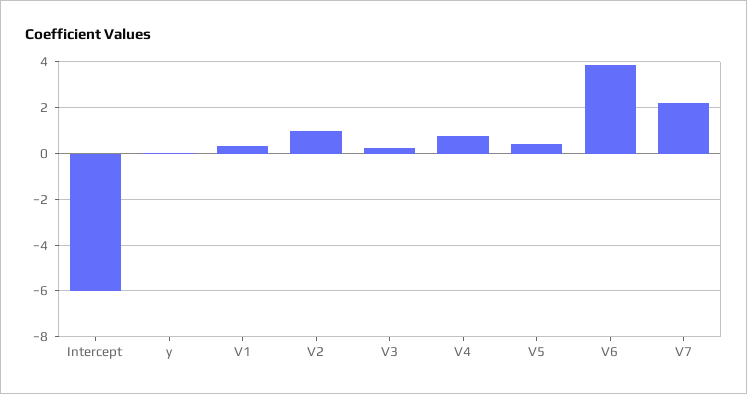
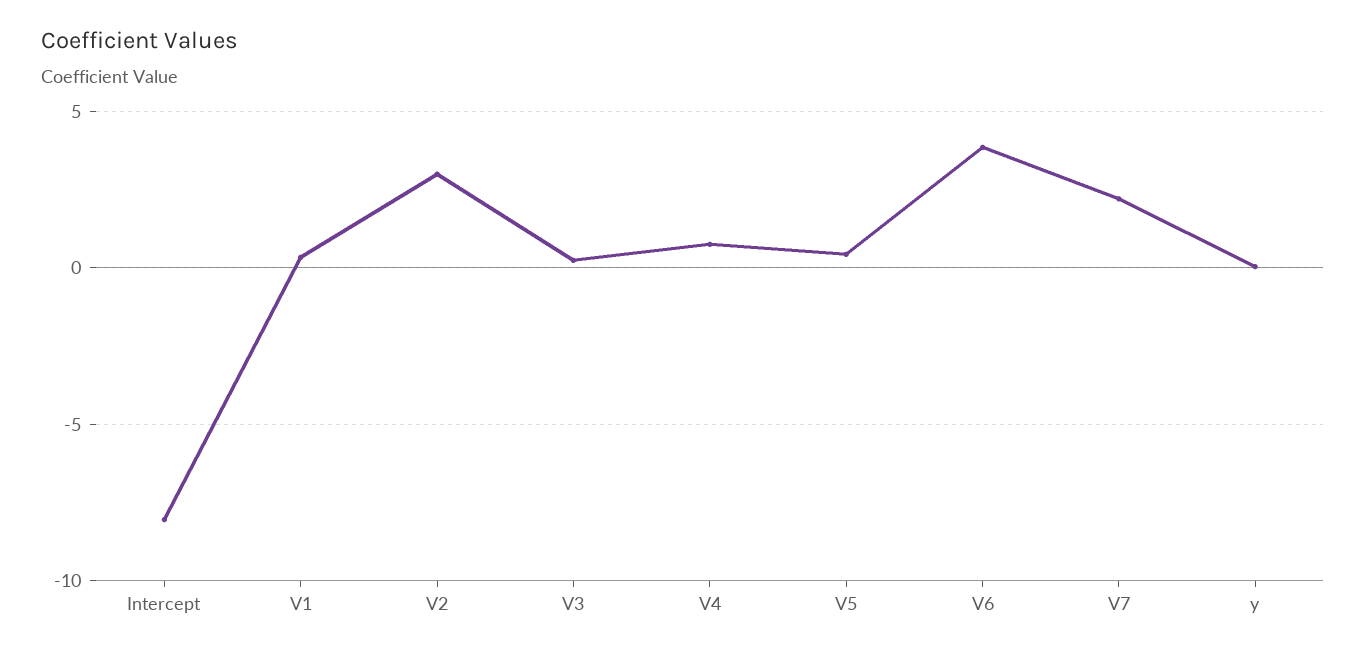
  {
-   "Intercept": -6,
+   "Intercept": -8,
    "y": 0,
    "V1": 0.5,
-   "V2": 1,
+   "V2": 3,
    "V3": 0,
    "V4": 0.5,
    "V5": 0.5,
    "V6": 4,
    "V7": 2
  }

